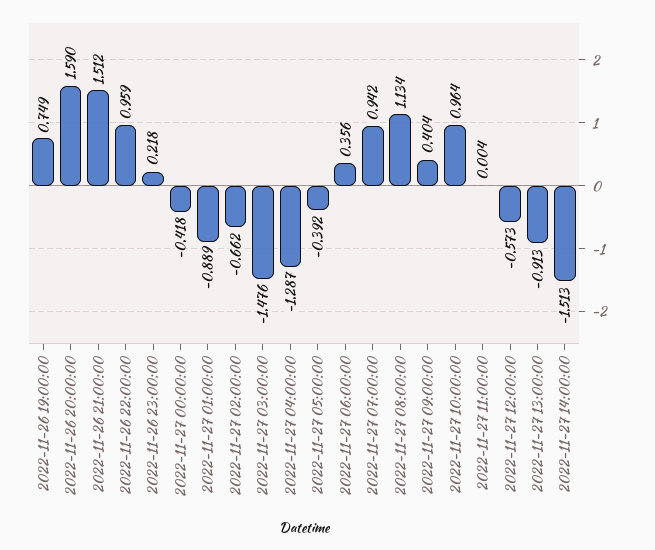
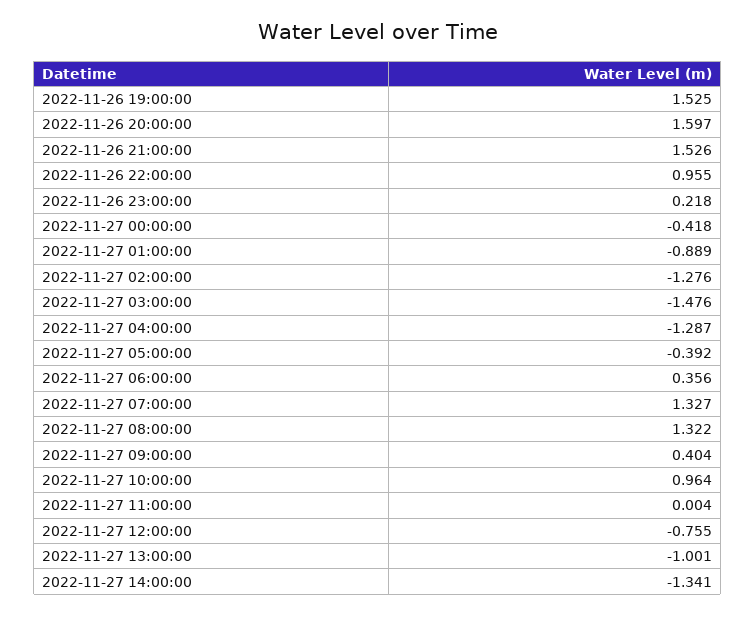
  {
-   "2022-11-26 19:00:00": 0.749,
+   "2022-11-26 19:00:00": 1.525,
-   "2022-11-26 20:00:00": 1.59,
+   "2022-11-26 20:00:00": 1.597,
-   "2022-11-26 21:00:00": 1.512,
+   "2022-11-26 21:00:00": 1.526,
-   "2022-11-26 22:00:00": 0.959,
+   "2022-11-26 22:00:00": 0.955,
    "2022-11-26 23:00:00": 0.218,
    "2022-11-27 00:00:00": -0.418,
    "2022-11-27 01:00:00": -0.889,
-   "2022-11-27 02:00:00": -0.662,
+   "2022-11-27 02:00:00": -1.276,
    "2022-11-27 03:00:00": -1.476,
    "2022-11-27 04:00:00": -1.287,
    "2022-11-27 05:00:00": -0.392,
    "2022-11-27 06:00:00": 0.356,
-   "2022-11-27 07:00:00": 0.942,
+   "2022-11-27 07:00:00": 1.327,
-   "2022-11-27 08:00:00": 1.134,
+   "2022-11-27 08:00:00": 1.322,
    "2022-11-27 09:00:00": 0.404,
    "2022-11-27 10:00:00": 0.964,
    "2022-11-27 11:00:00": 0.004,
-   "2022-11-27 12:00:00": -0.573,
+   "2022-11-27 12:00:00": -0.755,
-   "2022-11-27 13:00:00": -0.913,
+   "2022-11-27 13:00:00": -1.001,
-   "2022-11-27 14:00:00": -1.513
+   "2022-11-27 14:00:00": -1.341
  }

